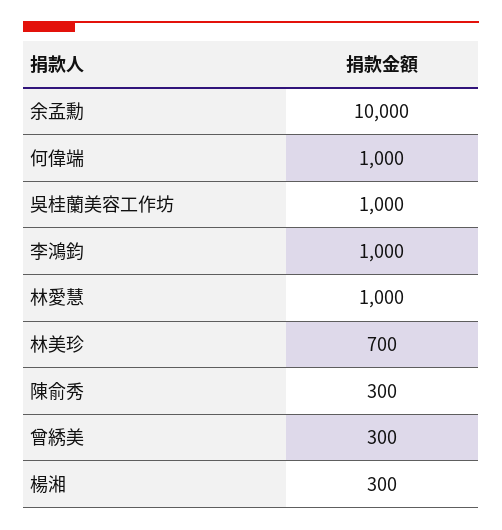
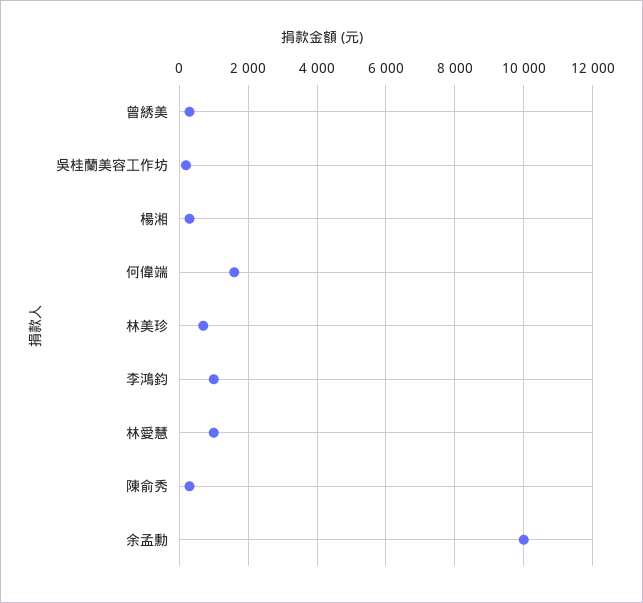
  {
    "余孟勳": 10000,
-   "何偉端": 1000,
+   "何偉端": 1600,
-   "吳桂蘭美容工作坊": 1000,
+   "吳桂蘭美容工作坊": 200,
    "李鴻鈞": 1000,
    "林愛慧": 1000,
    "林美珍": 700,
    "陳俞秀": 300,
    "曾綉美": 300,
    "楊湘": 300
  }

